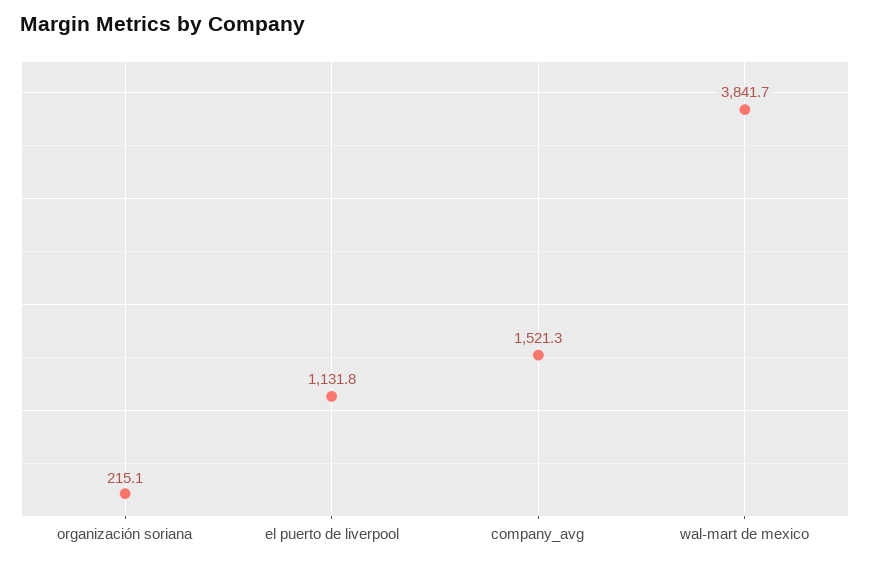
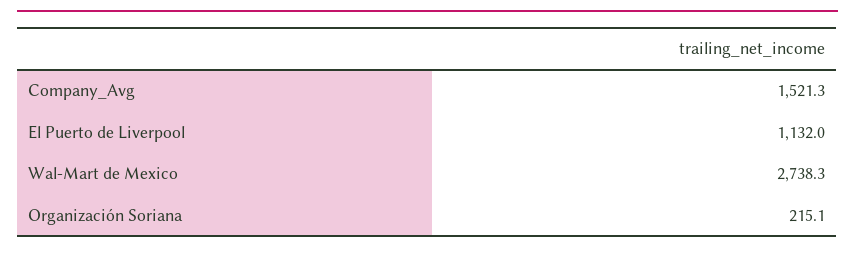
  {
    "organización soriana": 215.1,
-   "el puerto de liverpool": 1131.8,
+   "el puerto de liverpool": 1132,
    "company_avg": 1521.3,
-   "wal-mart de mexico": 3841.7
+   "wal-mart de mexico": 2738.3
  }

